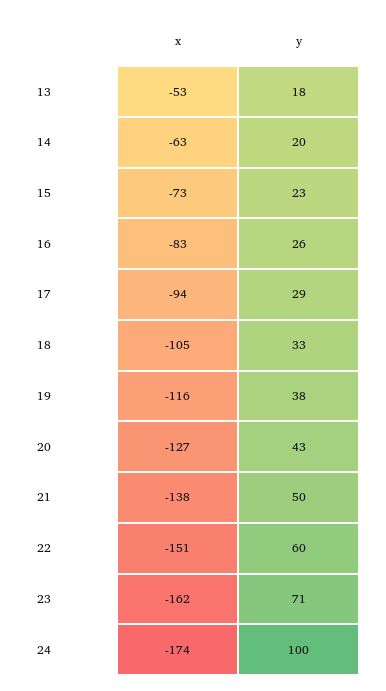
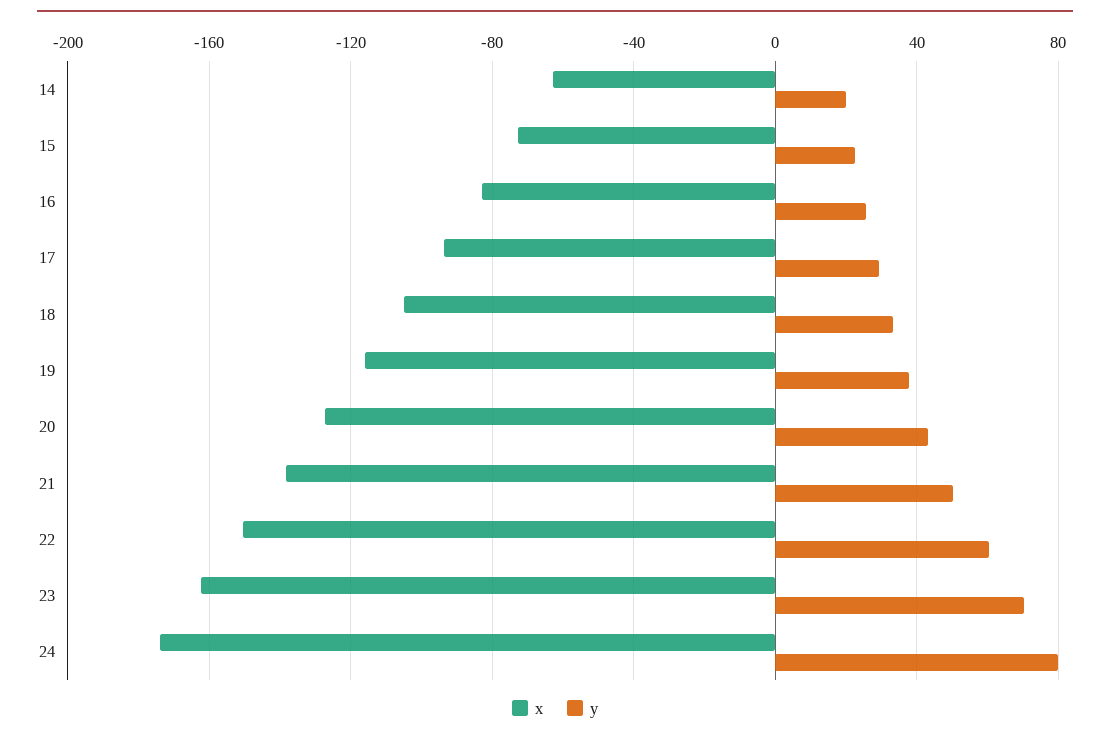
  {
    "x": {
-     "13": -53,
      "14": -63,
      "15": -73,
      "16": -83,
      "17": -94,
      "18": -105,
      "19": -116,
      "20": -127,
      "21": -138,
      "22": -151,
      "23": -162,
      "24": -174
    },
    "y": {
-     "13": 18,
      "14": 20,
      "15": 23,
      "16": 26,
      "17": 29,
      "18": 33,
      "19": 38,
      "20": 43,
      "21": 50,
      "22": 60,
      "23": 71,
-     "24": 100
+     "24": 80
    }
  }

